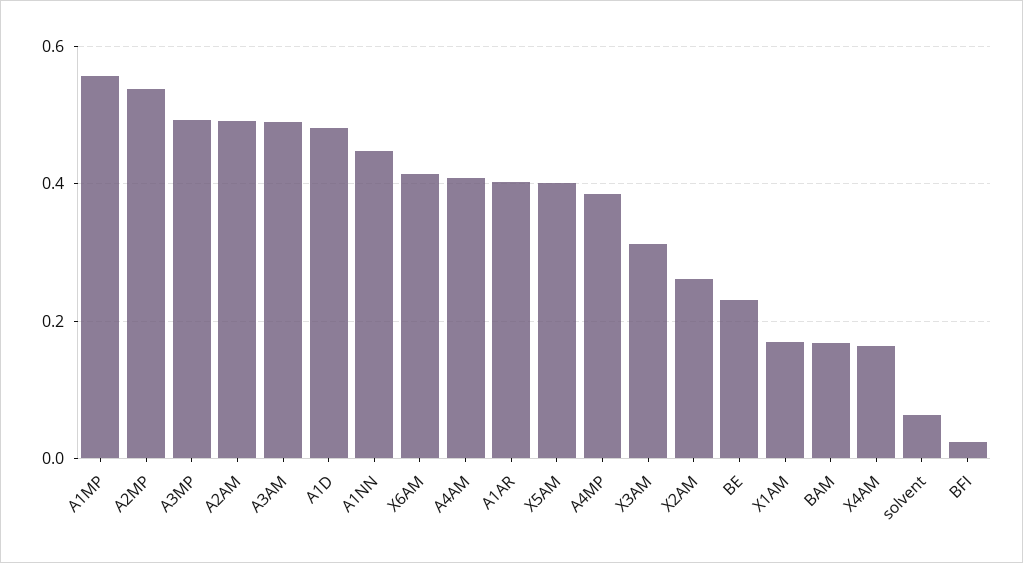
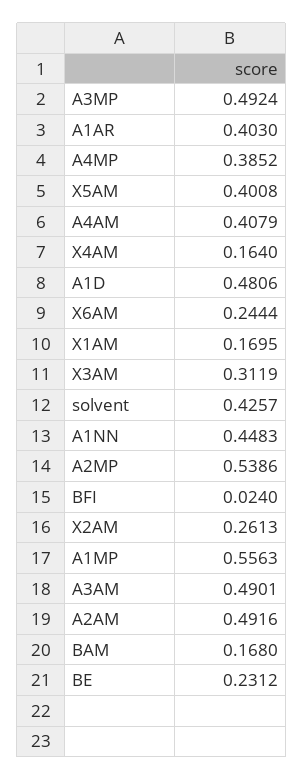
  {
    "A1MP": 0.5563,
    "A2MP": 0.5386,
    "A3MP": 0.4924,
    "A2AM": 0.4916,
    "A3AM": 0.4901,
    "A1D": 0.4806,
    "A1NN": 0.4483,
-   "X6AM": 0.42,
+   "X6AM": 0.2444,
    "A4AM": 0.4079,
    "A1AR": 0.403,
    "X5AM": 0.4008,
    "A4MP": 0.3852,
    "X3AM": 0.3119,
    "X2AM": 0.2613,
    "BE": 0.2312,
    "X1AM": 0.1695,
    "BAM": 0.168,
    "X4AM": 0.164,
-   "solvent": 0.06,
+   "solvent": 0.4257,
    "BFI": 0.024
  }

